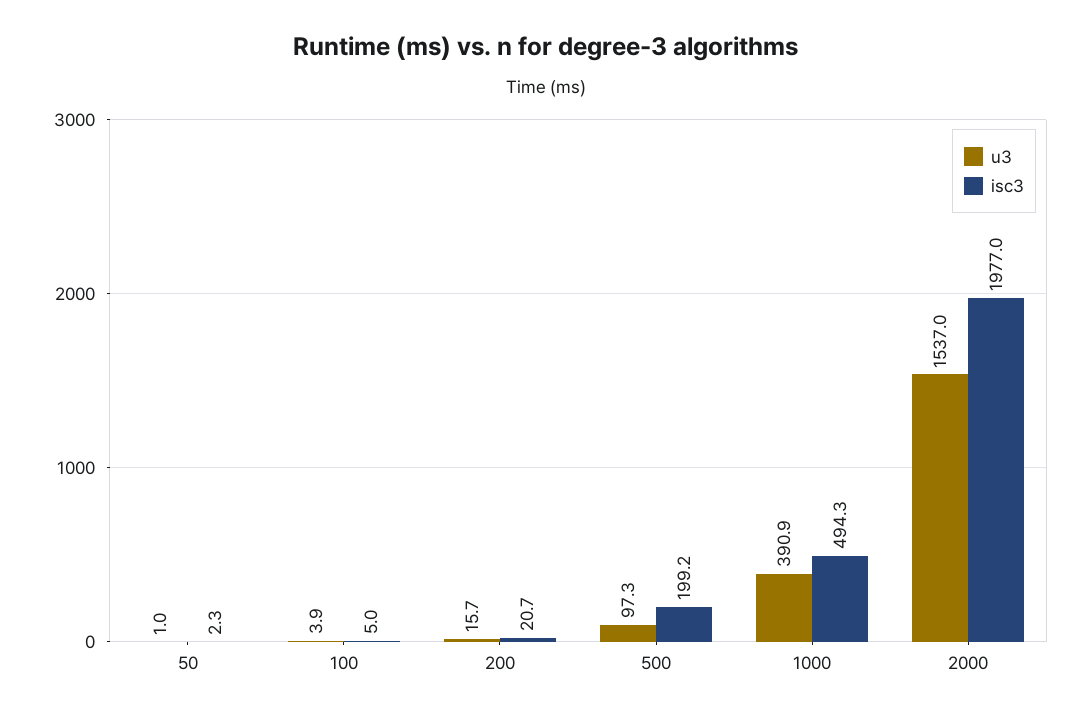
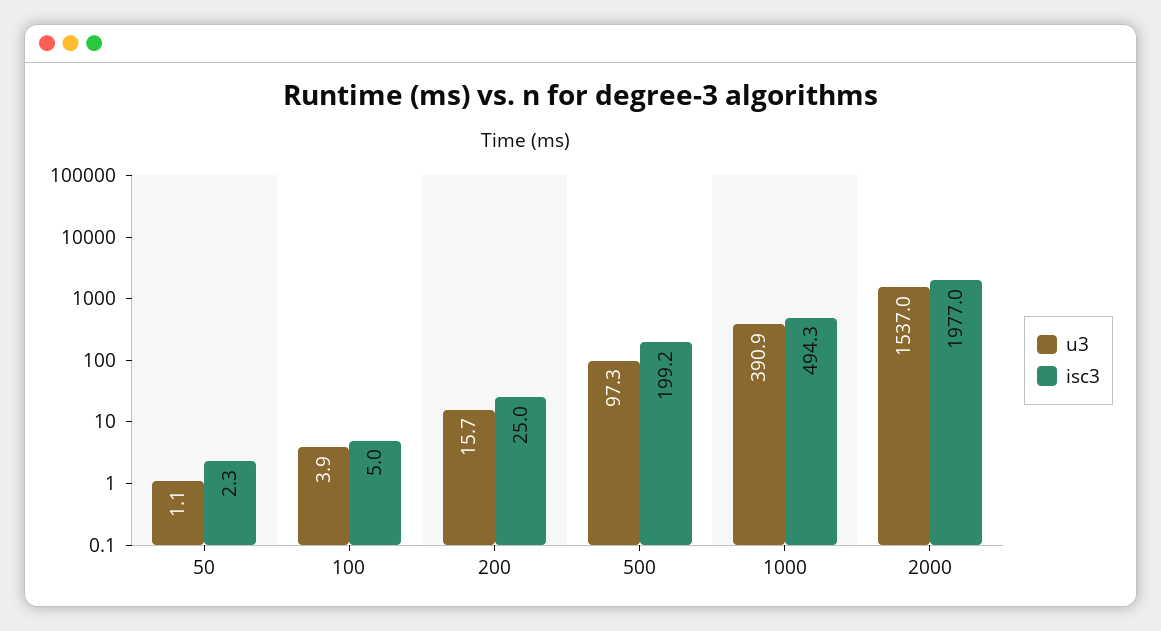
  {
    "u3": {
-     "50": 1,
+     "50": 1.1,
      "100": 3.9,
      "200": 15.7,
      "500": 97.3,
      "1000": 390.9,
      "2000": 1537
    },
    "isc3": {
      "50": 2.3,
      "100": 5,
-     "200": 20.7,
+     "200": 25,
      "500": 199.2,
      "1000": 494.3,
      "2000": 1977
    }
  }

